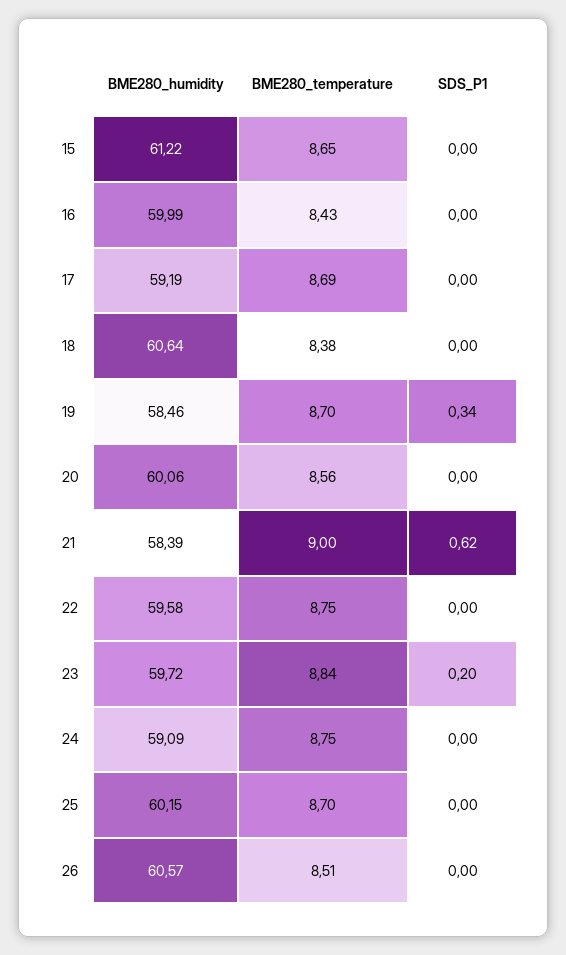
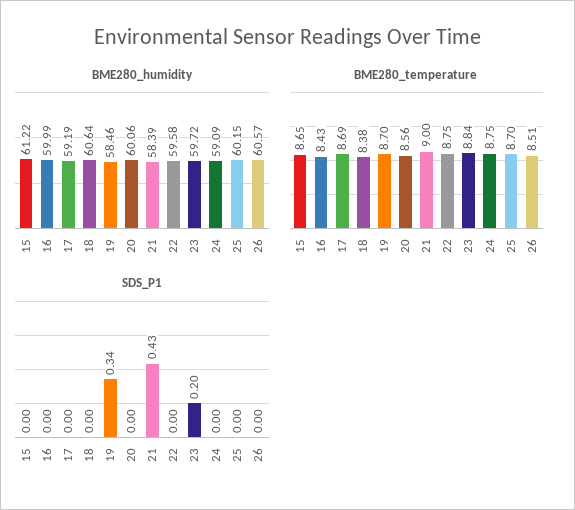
  {
    "BME280_humidity": {
      "15": 61.22,
      "16": 59.99,
      "17": 59.19,
      "18": 60.64,
      "19": 58.46,
      "20": 60.06,
      "21": 58.39,
      "22": 59.58,
      "23": 59.72,
      "24": 59.09,
      "25": 60.15,
      "26": 60.57
    },
    "BME280_temperature": {
      "15": 8.65,
      "16": 8.43,
      "17": 8.69,
      "18": 8.38,
      "19": 8.7,
      "20": 8.56,
      "21": 9,
      "22": 8.75,
      "23": 8.84,
      "24": 8.75,
      "25": 8.7,
      "26": 8.51
    },
    "SDS_P1": {
      "15": 0,
      "16": 0,
      "17": 0,
      "18": 0,
      "19": 0.34,
      "20": 0,
-     "21": 0.62,
+     "21": 0.43,
      "22": 0,
      "23": 0.2,
      "24": 0,
      "25": 0,
      "26": 0
    }
  }

